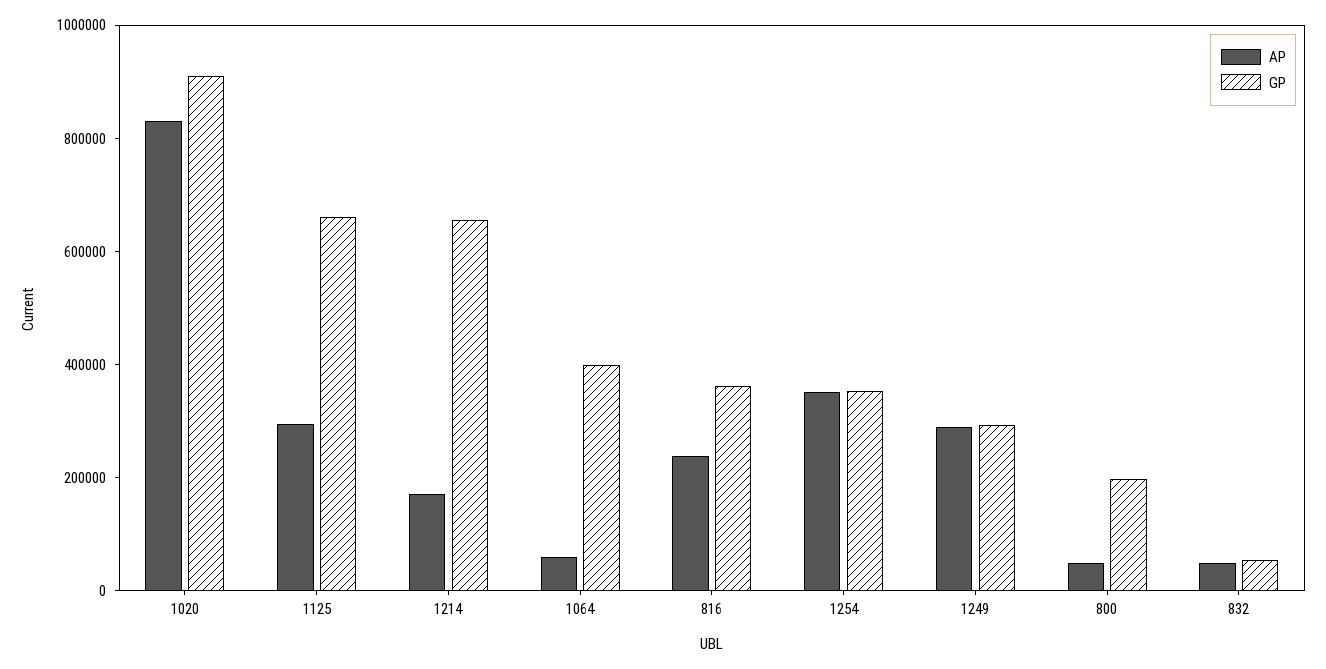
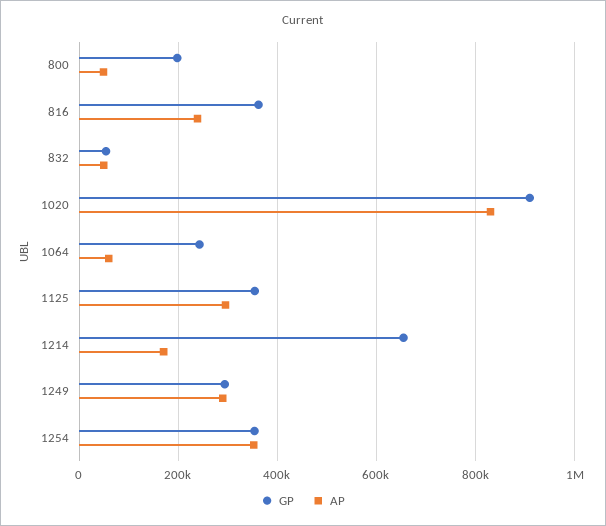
  {
    "AP": {
      "1020": 840000,
      "1125": 300000,
      "1214": 180000,
      "1064": 60000,
      "816": 240000,
      "1254": 360000,
      "1249": 280000,
      "800": 40000,
      "832": 40000
    },
    "GP": {
      "1020": 900000,
-     "1125": 650000,
+     "1125": 360000,
      "1214": 660000,
-     "1064": 400000,
+     "1064": 240000,
      "816": 360000,
      "1254": 360000,
      "1249": 300000,
      "800": 200000,
      "832": 60000
    }
  }

